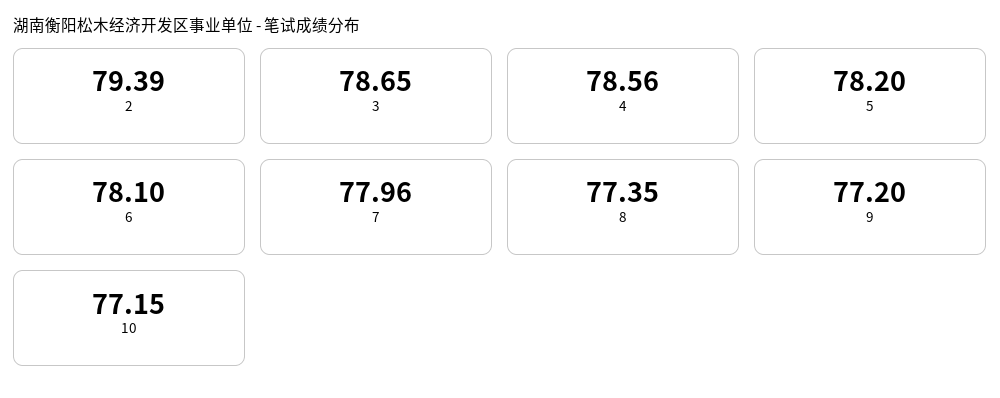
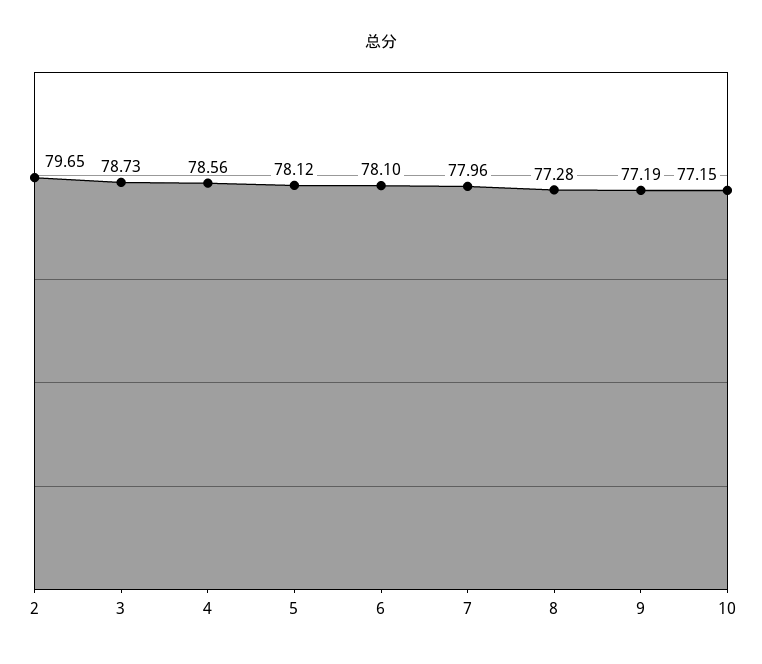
  {
-   "2": 79.39,
+   "2": 79.65,
-   "3": 78.65,
+   "3": 78.73,
    "4": 78.56,
-   "5": 78.2,
+   "5": 78.12,
    "6": 78.1,
    "7": 77.96,
-   "8": 77.35,
+   "8": 77.28,
-   "9": 77.2,
+   "9": 77.19,
    "10": 77.15
  }

